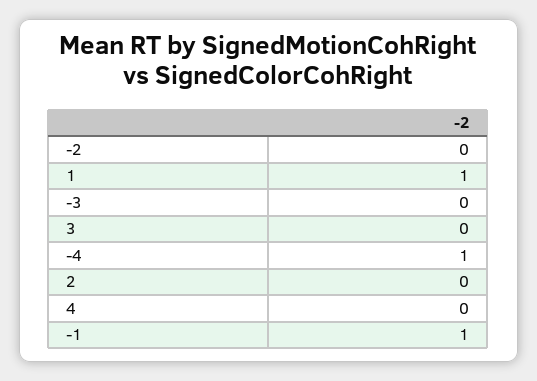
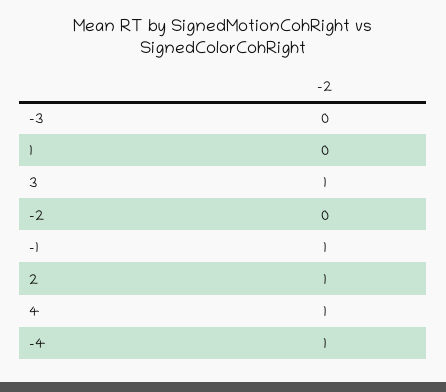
  {
    "-2": 0,
-   "1": 1,
+   "1": 0,
    "-3": 0,
-   "3": 0,
+   "3": 1,
    "-4": 1,
-   "2": 0,
+   "2": 1,
-   "4": 0,
+   "4": 1,
    "-1": 1
  }

